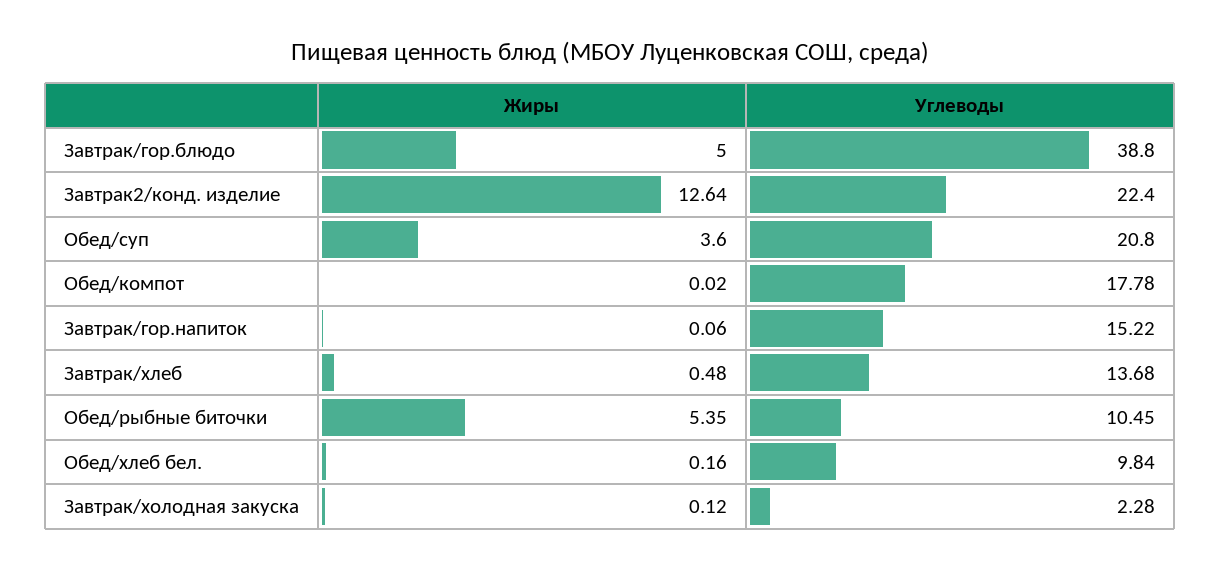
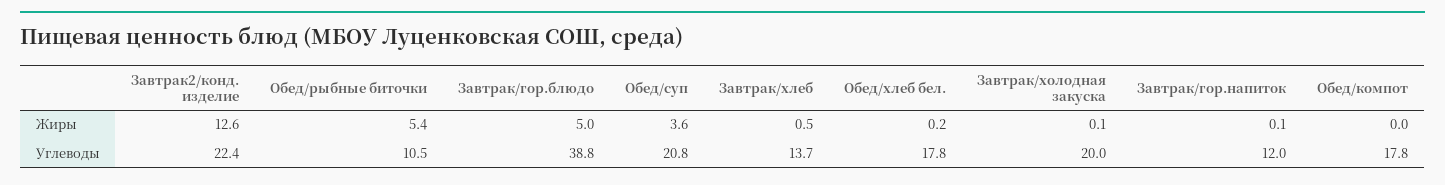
  {
    "Жиры": {
      "Завтрак/гор.блюдо": 5,
      "Завтрак2/конд. изделие": 12.64,
      "Обед/суп": 3.6,
      "Обед/компот": 0.02,
      "Завтрак/гор.напиток": 0.06,
      "Завтрак/хлеб": 0.48,
      "Обед/рыбные биточки": 5.35,
      "Обед/хлеб бел.": 0.16,
      "Завтрак/холодная закуска": 0.12
    },
    "Углеводы": {
      "Завтрак/гор.блюдо": 38.8,
      "Завтрак2/конд. изделие": 22.4,
      "Обед/суп": 20.8,
      "Обед/компот": 17.78,
-     "Завтрак/гор.напиток": 15.22,
+     "Завтрак/гор.напиток": 12,
      "Завтрак/хлеб": 13.68,
      "Обед/рыбные биточки": 10.45,
-     "Обед/хлеб бел.": 9.84,
+     "Обед/хлеб бел.": 17.8,
-     "Завтрак/холодная закуска": 2.28
+     "Завтрак/холодная закуска": 20
    }
  }

